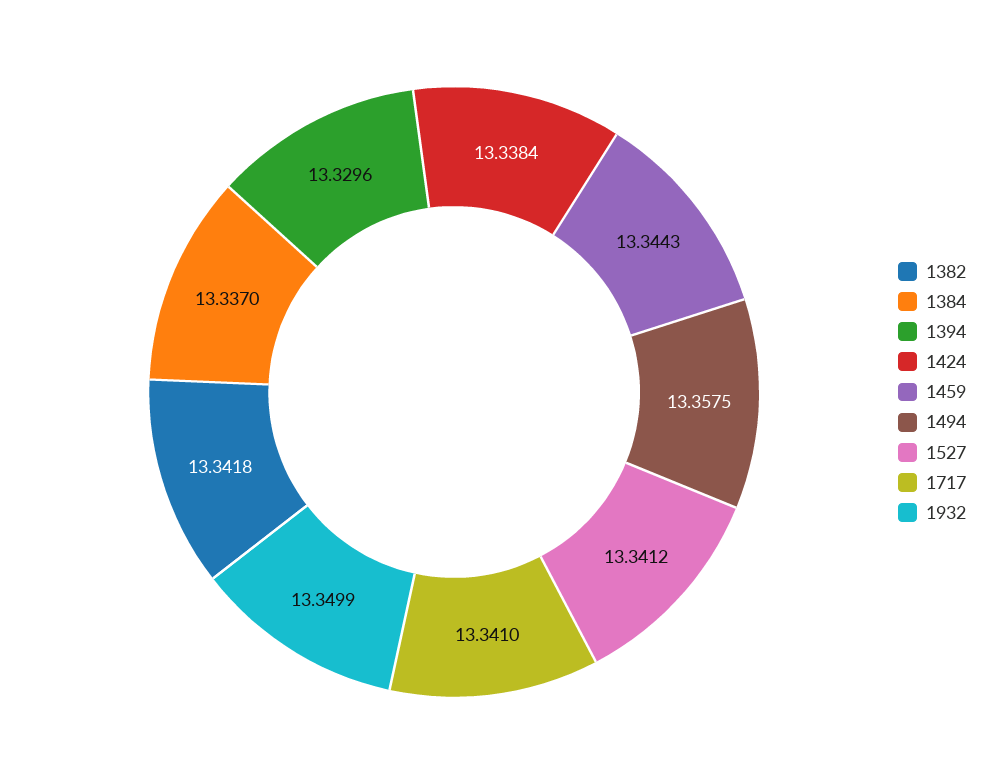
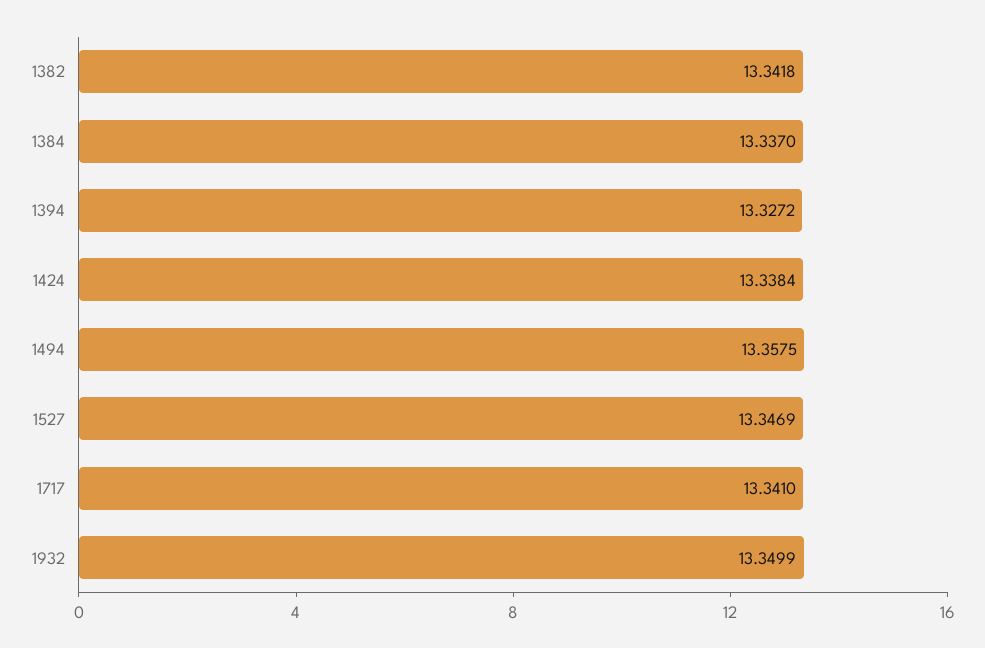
  {
    "1382": 13.3418,
    "1384": 13.337,
-   "1394": 13.3296,
+   "1394": 13.3272,
    "1424": 13.3384,
-   "1459": 13.3443,
    "1494": 13.3575,
-   "1527": 13.3412,
+   "1527": 13.3469,
    "1717": 13.341,
    "1932": 13.3499
  }

